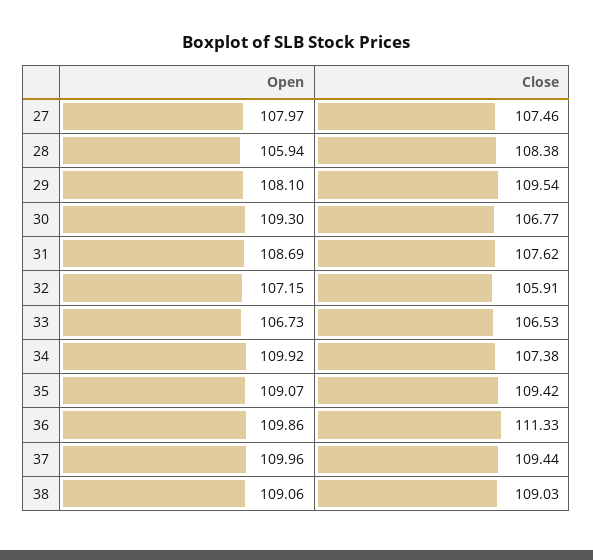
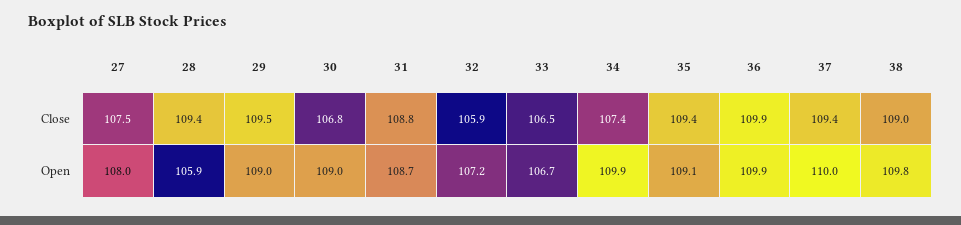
  {
    "Open": {
      "27": 107.97,
      "28": 105.94,
-     "29": 108.1,
+     "29": 109,
-     "30": 109.3,
+     "30": 109,
      "31": 108.69,
      "32": 107.15,
      "33": 106.73,
      "34": 109.92,
      "35": 109.07,
      "36": 109.86,
      "37": 109.96,
-     "38": 109.06
+     "38": 109.8
    },
    "Close": {
      "27": 107.46,
-     "28": 108.38,
+     "28": 109.4,
      "29": 109.54,
      "30": 106.77,
-     "31": 107.62,
+     "31": 108.8,
      "32": 105.91,
      "33": 106.53,
      "34": 107.38,
      "35": 109.42,
-     "36": 111.33,
+     "36": 109.9,
      "37": 109.44,
      "38": 109.03
    }
  }

